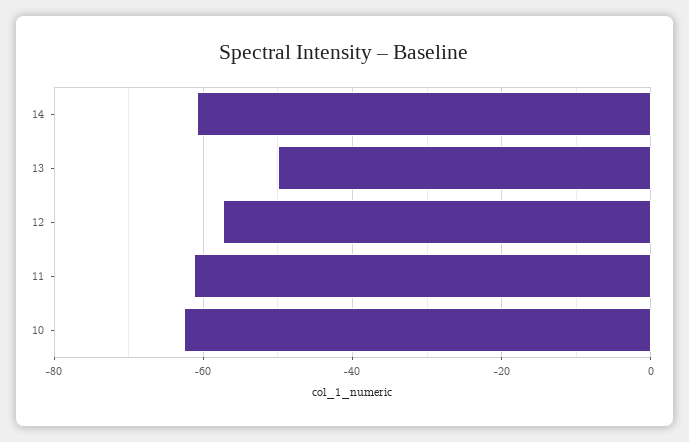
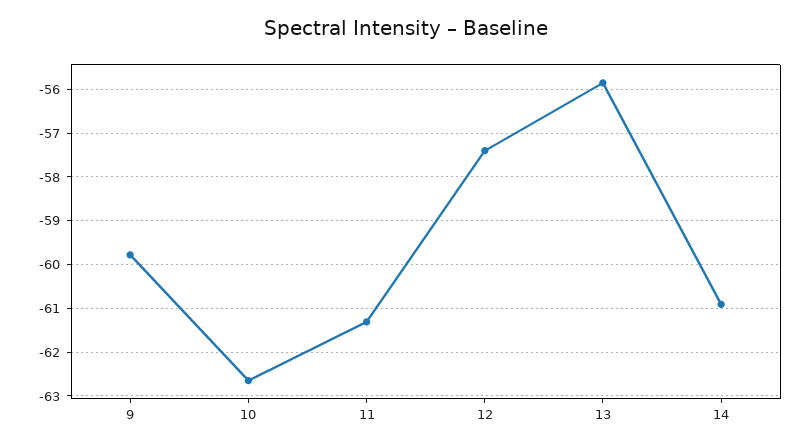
  {
    "14": -61,
-   "13": -50,
+   "13": -55.8,
    "12": -57.4,
    "11": -61.4,
-   "10": -62.6
+   "10": -62.6,
+   "9": -59.8
  }

